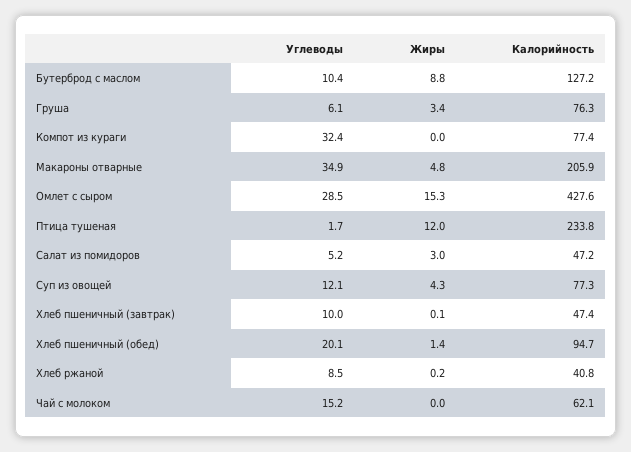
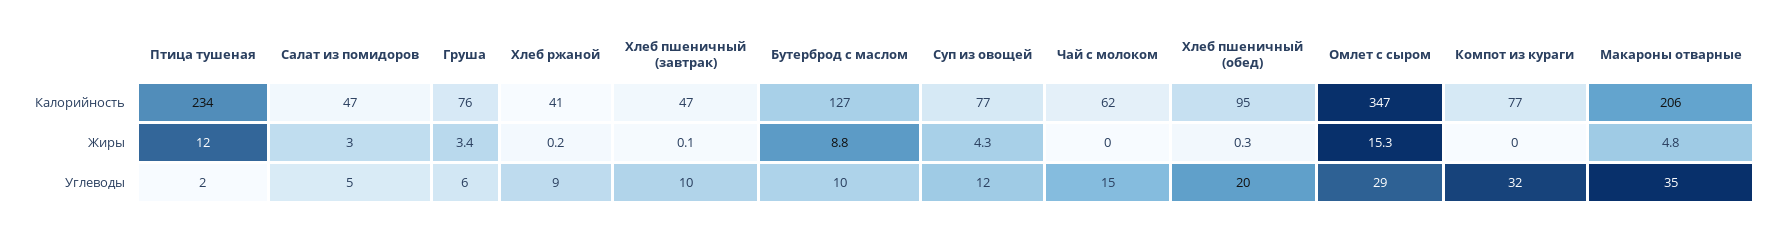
  {
    "Углеводы": {
      "Бутерброд с маслом": 10.4,
      "Груша": 6.1,
      "Компот из кураги": 32.4,
      "Макароны отварные": 34.9,
      "Омлет с сыром": 28.5,
      "Птица тушеная": 1.7,
      "Салат из помидоров": 5.2,
      "Суп из овощей": 12.1,
      "Хлеб пшеничный (завтрак)": 10,
      "Хлеб пшеничный (обед)": 20.1,
      "Хлеб ржаной": 8.5,
      "Чай с молоком": 15.2
    },
    "Жиры": {
      "Бутерброд с маслом": 8.8,
      "Груша": 3.4,
      "Компот из кураги": 0,
      "Макароны отварные": 4.8,
      "Омлет с сыром": 15.3,
      "Птица тушеная": 12,
      "Салат из помидоров": 3,
      "Суп из овощей": 4.3,
      "Хлеб пшеничный (завтрак)": 0.1,
-     "Хлеб пшеничный (обед)": 1.4,
+     "Хлеб пшеничный (обед)": 0.3,
      "Хлеб ржаной": 0.2,
      "Чай с молоком": 0
    },
    "Калорийность": {
      "Бутерброд с маслом": 127.2,
      "Груша": 76.3,
      "Компот из кураги": 77.4,
      "Макароны отварные": 205.9,
-     "Омлет с сыром": 427.6,
+     "Омлет с сыром": 347,
      "Птица тушеная": 233.8,
      "Салат из помидоров": 47.2,
      "Суп из овощей": 77.3,
      "Хлеб пшеничный (завтрак)": 47.4,
      "Хлеб пшеничный (обед)": 94.7,
      "Хлеб ржаной": 40.8,
      "Чай с молоком": 62.1
    }
  }

